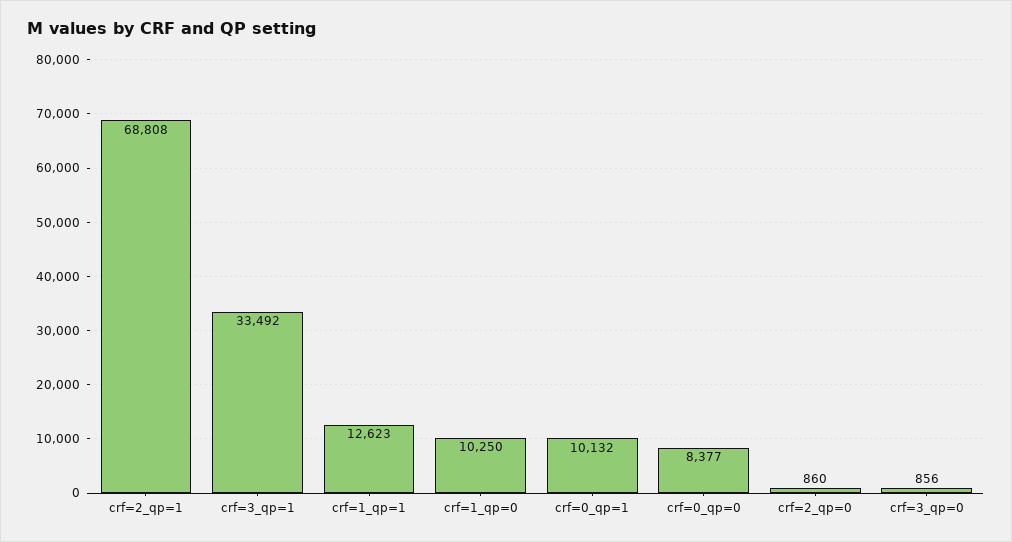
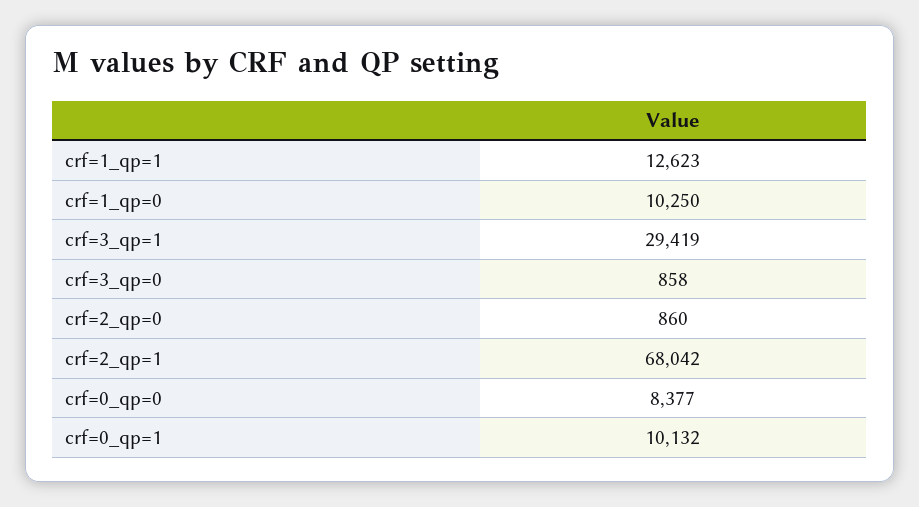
  {
-   "crf=2_qp=1": 68808,
+   "crf=2_qp=1": 68042,
-   "crf=3_qp=1": 33492,
+   "crf=3_qp=1": 29419,
    "crf=1_qp=1": 12623,
    "crf=1_qp=0": 10250,
    "crf=0_qp=1": 10132,
    "crf=0_qp=0": 8377,
    "crf=2_qp=0": 860,
-   "crf=3_qp=0": 856
+   "crf=3_qp=0": 858
  }

